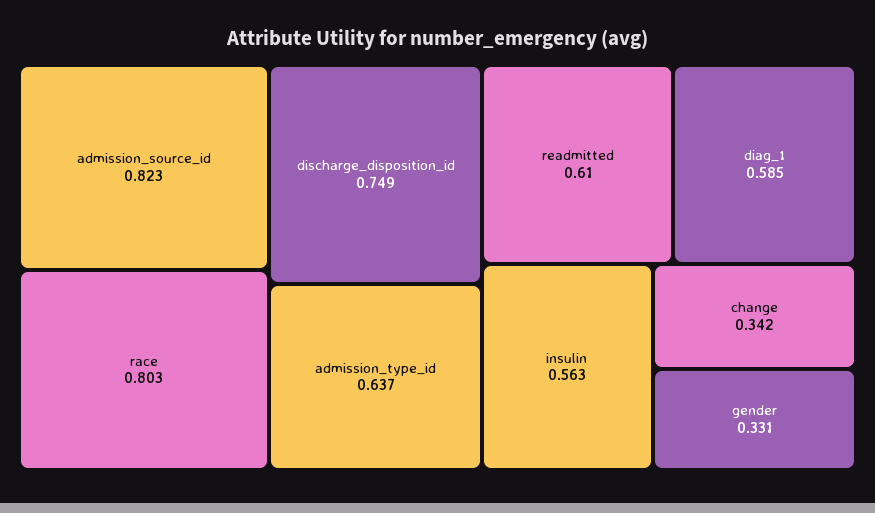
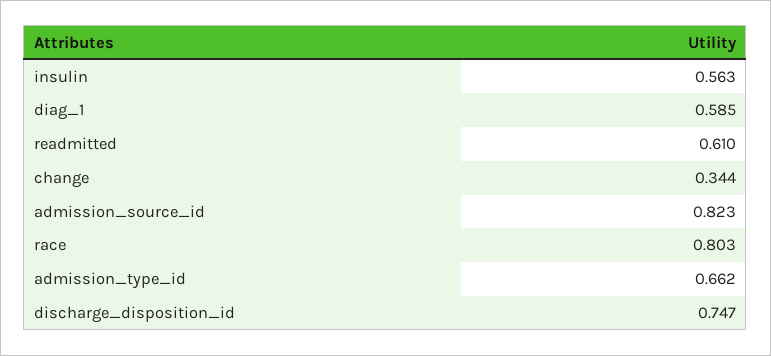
  {
    "admission_source_id": 0.823,
    "race": 0.803,
-   "discharge_disposition_id": 0.749,
+   "discharge_disposition_id": 0.747,
-   "admission_type_id": 0.637,
+   "admission_type_id": 0.662,
    "readmitted": 0.61,
    "diag_1": 0.585,
    "insulin": 0.563,
-   "change": 0.342,
+   "change": 0.344
-   "gender": 0.331
  }

